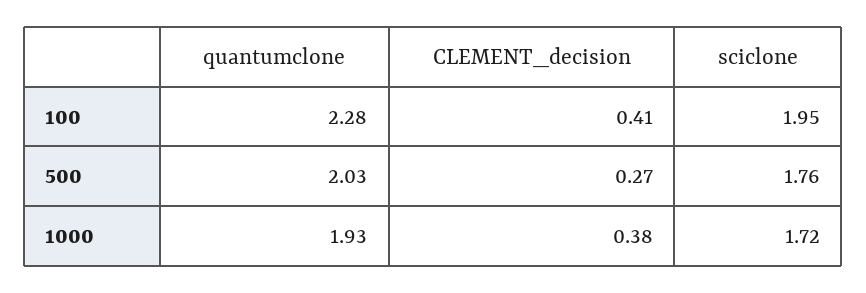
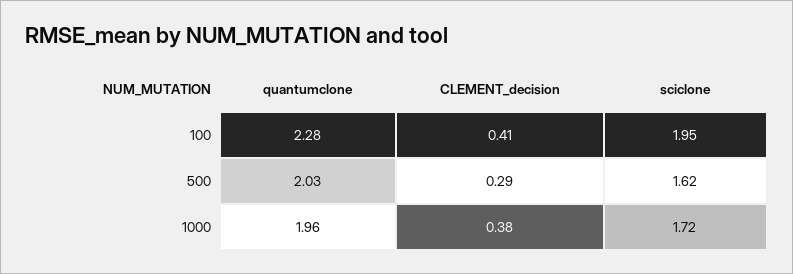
  {
    "quantumclone": {
      "100": 2.28,
      "500": 2.03,
-     "1000": 1.93
+     "1000": 1.96
    },
    "CLEMENT_decision": {
      "100": 0.41,
-     "500": 0.27,
+     "500": 0.29,
      "1000": 0.38
    },
    "sciclone": {
      "100": 1.95,
-     "500": 1.76,
+     "500": 1.62,
      "1000": 1.72
    }
  }

